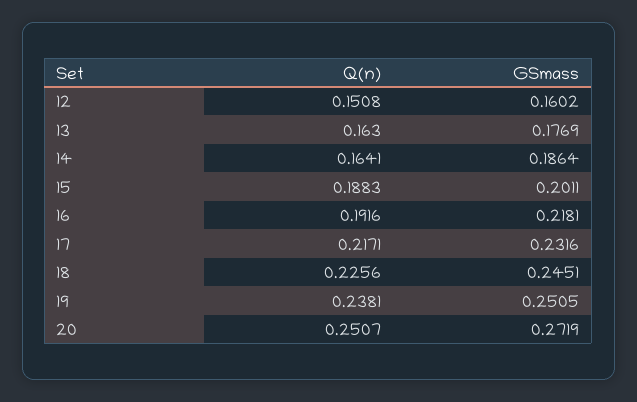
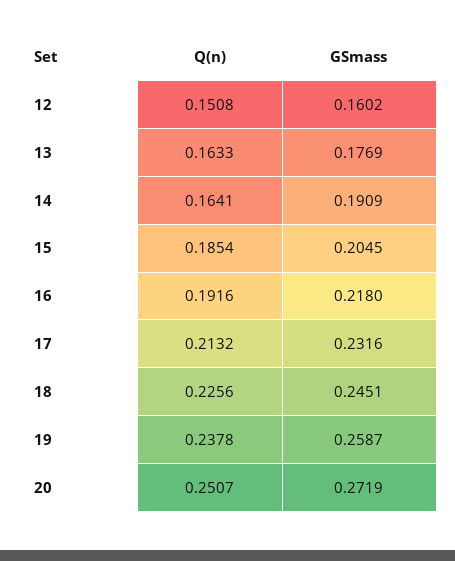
  {
    "Q(n)": {
      "12": 0.1508,
-     "13": 0.163,
+     "13": 0.1633,
      "14": 0.1641,
-     "15": 0.1883,
+     "15": 0.1854,
      "16": 0.1916,
-     "17": 0.2171,
+     "17": 0.2132,
      "18": 0.2256,
-     "19": 0.2381,
+     "19": 0.2378,
      "20": 0.2507
    },
    "GSmass": {
      "12": 0.1602,
      "13": 0.1769,
-     "14": 0.1864,
+     "14": 0.1909,
-     "15": 0.2011,
+     "15": 0.2045,
-     "16": 0.2181,
+     "16": 0.218,
      "17": 0.2316,
      "18": 0.2451,
-     "19": 0.2505,
+     "19": 0.2587,
      "20": 0.2719
    }
  }

